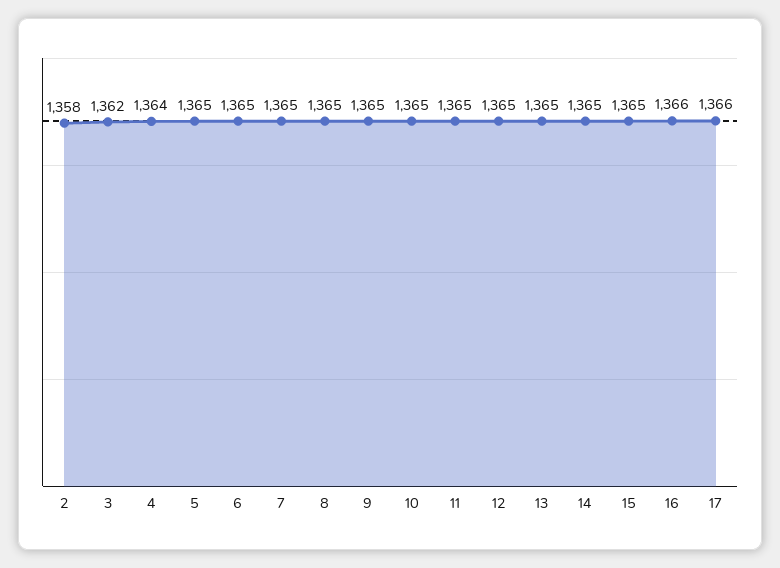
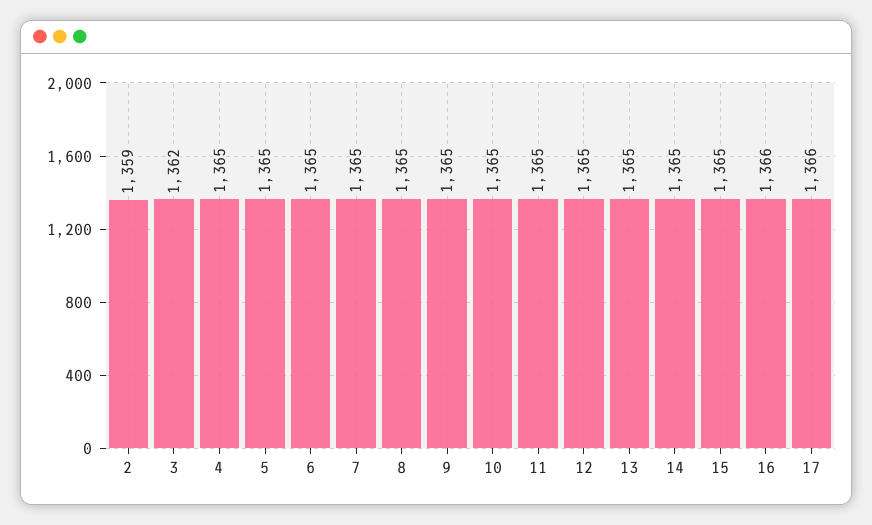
  {
-   "2": 1358,
+   "2": 1359,
    "3": 1362,
-   "4": 1364,
+   "4": 1365,
    "5": 1365,
    "6": 1365,
    "7": 1365,
    "8": 1365,
    "9": 1365,
    "10": 1365,
    "11": 1365,
    "12": 1365,
    "13": 1365,
    "14": 1365,
    "15": 1365,
    "16": 1366,
    "17": 1366
  }

